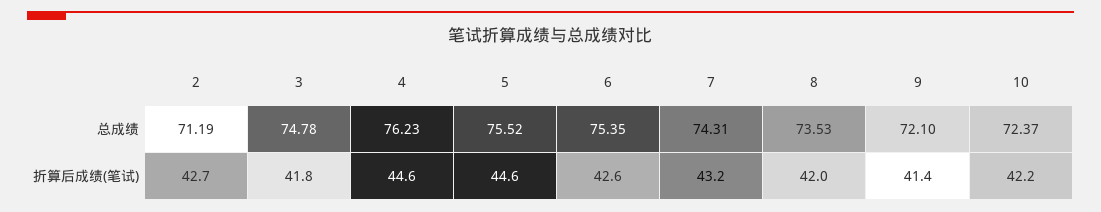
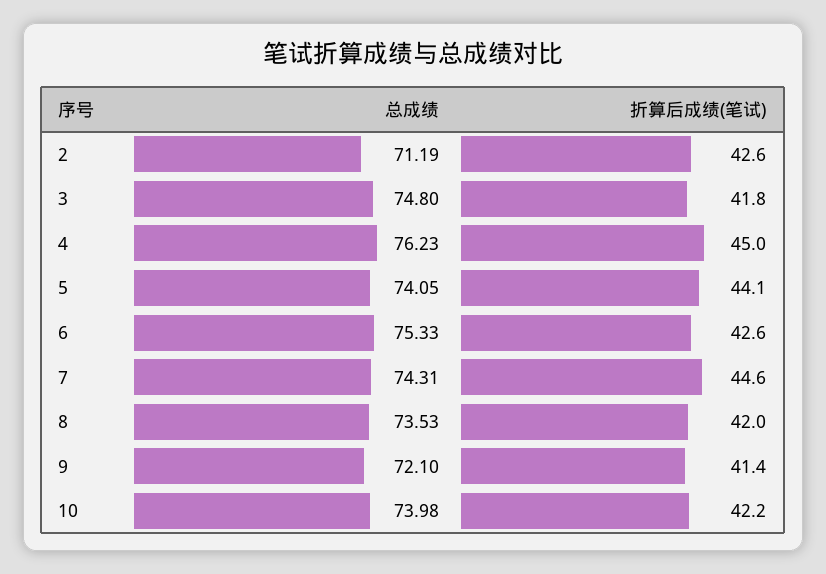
  {
    "2": {
      "总成绩": 71.19,
-     "折算后成绩(笔试)": 42.7
+     "折算后成绩(笔试)": 42.6
    },
    "3": {
-     "总成绩": 74.78,
+     "总成绩": 74.8,
      "折算后成绩(笔试)": 41.8
    },
    "4": {
      "总成绩": 76.23,
-     "折算后成绩(笔试)": 44.6
+     "折算后成绩(笔试)": 45
    },
    "5": {
-     "总成绩": 75.52,
+     "总成绩": 74.05,
-     "折算后成绩(笔试)": 44.6
+     "折算后成绩(笔试)": 44.1
    },
    "6": {
-     "总成绩": 75.35,
+     "总成绩": 75.33,
      "折算后成绩(笔试)": 42.6
    },
    "7": {
      "总成绩": 74.31,
-     "折算后成绩(笔试)": 43.2
+     "折算后成绩(笔试)": 44.6
    },
    "8": {
      "总成绩": 73.53,
      "折算后成绩(笔试)": 42
    },
    "9": {
      "总成绩": 72.1,
      "折算后成绩(笔试)": 41.4
    },
    "10": {
-     "总成绩": 72.37,
+     "总成绩": 73.98,
      "折算后成绩(笔试)": 42.2
    }
  }

